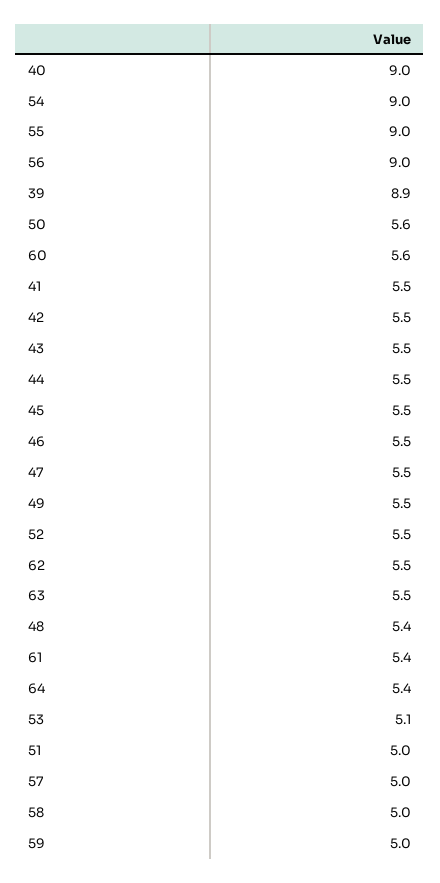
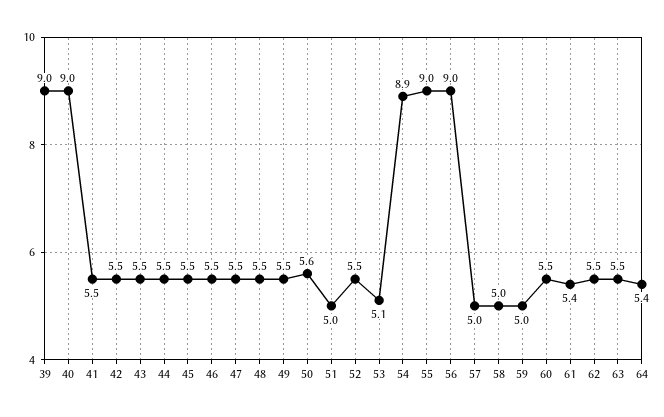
  {
    "40": 9,
-   "54": 9,
+   "54": 8.9,
    "55": 9,
    "56": 9,
-   "39": 8.9,
+   "39": 9,
    "50": 5.6,
-   "60": 5.6,
+   "60": 5.5,
    "41": 5.5,
    "42": 5.5,
    "43": 5.5,
    "44": 5.5,
    "45": 5.5,
    "46": 5.5,
    "47": 5.5,
    "49": 5.5,
    "52": 5.5,
    "62": 5.5,
    "63": 5.5,
-   "48": 5.4,
+   "48": 5.5,
    "61": 5.4,
    "64": 5.4,
    "53": 5.1,
    "51": 5,
    "57": 5,
    "58": 5,
    "59": 5
  }

